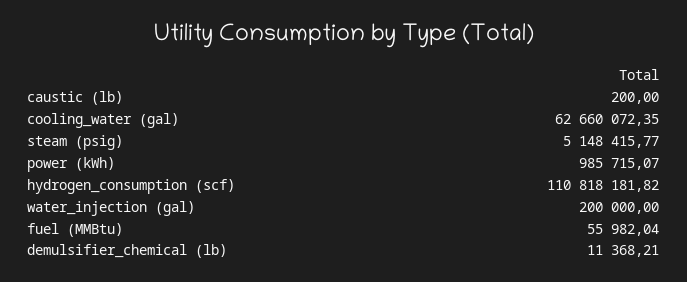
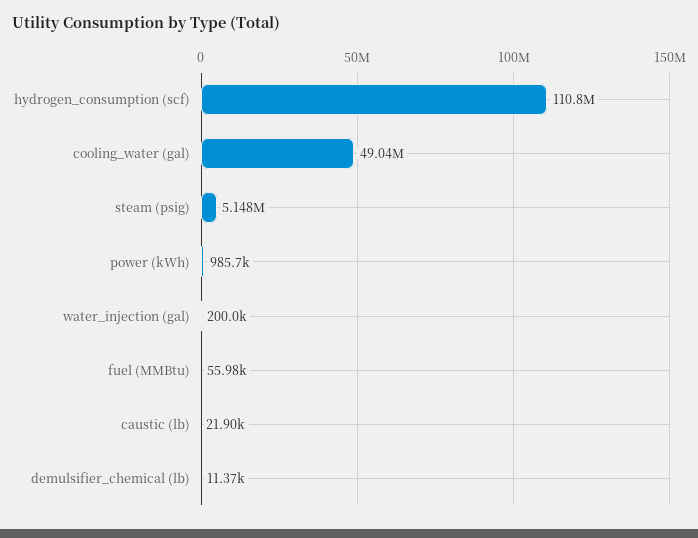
  {
-   "caustic (lb)": 200,
+   "caustic (lb)": 21900,
-   "cooling_water (gal)": 62660072.35,
+   "cooling_water (gal)": 49040000,
    "steam (psig)": 5148415.77,
    "power (kWh)": 985715.07,
    "hydrogen_consumption (scf)": 110818181.82,
    "water_injection (gal)": 200000,
    "fuel (MMBtu)": 55982.04,
    "demulsifier_chemical (lb)": 11368.21
  }

